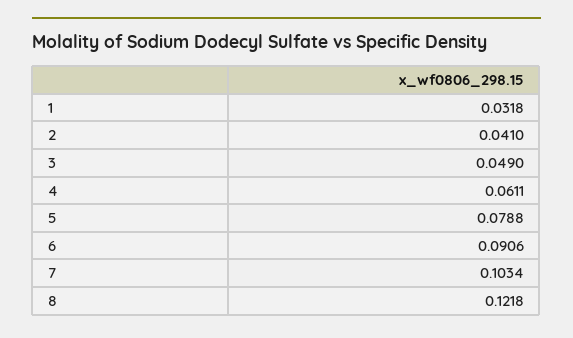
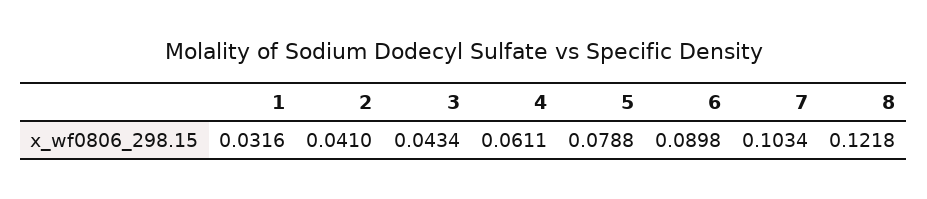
  {
-   "1": 0.0318,
+   "1": 0.0316,
    "2": 0.041,
-   "3": 0.049,
+   "3": 0.0434,
    "4": 0.0611,
    "5": 0.0788,
-   "6": 0.0906,
+   "6": 0.0898,
    "7": 0.1034,
    "8": 0.1218
  }

